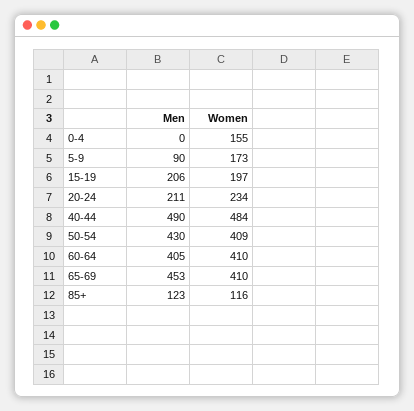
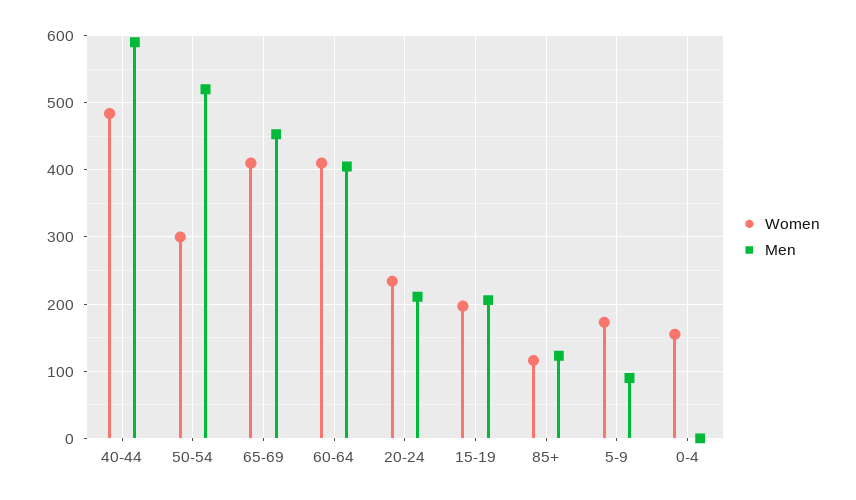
  {
    "Men": {
      "0-4": 0,
      "5-9": 90,
      "15-19": 206,
      "20-24": 211,
-     "40-44": 490,
+     "40-44": 590,
-     "50-54": 430,
+     "50-54": 520,
      "60-64": 405,
      "65-69": 453,
      "85+": 123
    },
    "Women": {
      "0-4": 155,
      "5-9": 173,
      "15-19": 197,
      "20-24": 234,
      "40-44": 484,
-     "50-54": 409,
+     "50-54": 300,
      "60-64": 410,
      "65-69": 410,
      "85+": 116
    }
  }

